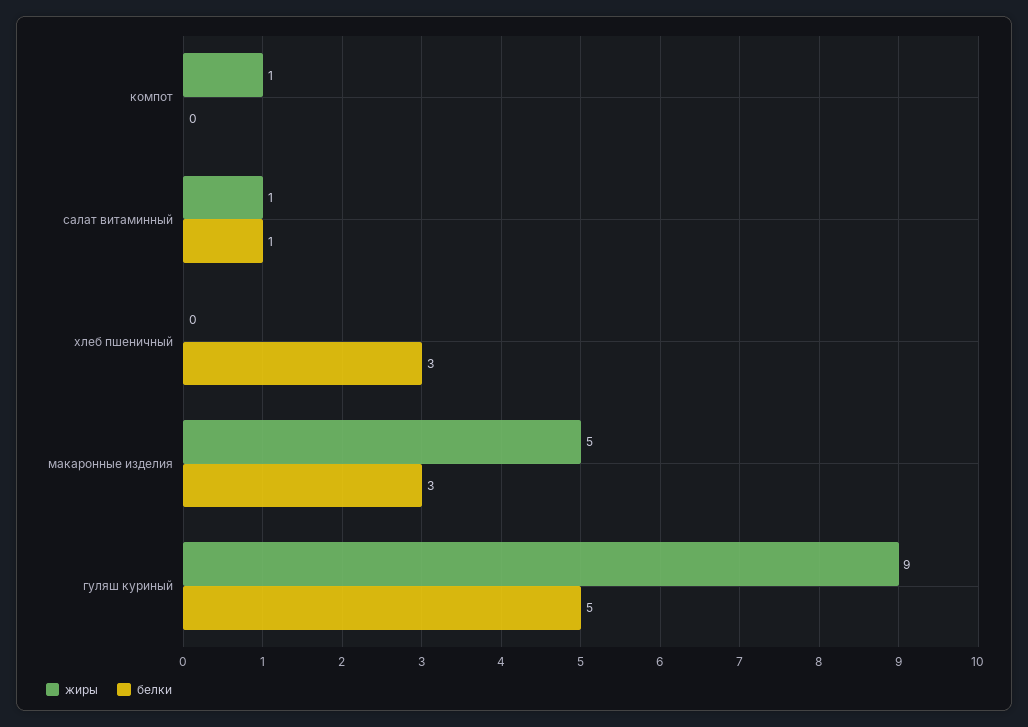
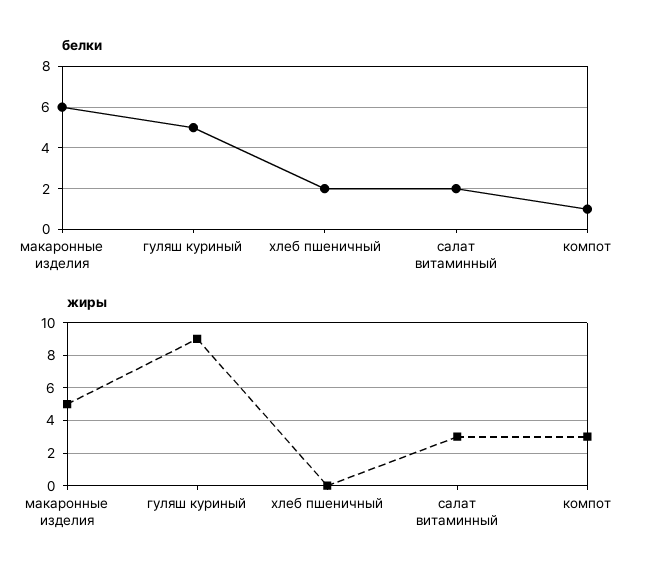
  {
    "жиры": {
-     "компот": 1,
+     "компот": 3,
-     "салат витаминный": 1,
+     "салат витаминный": 3,
      "хлеб пшеничный": 0,
      "макаронные изделия": 5,
      "гуляш куриный": 9
    },
    "белки": {
-     "компот": 0,
+     "компот": 1,
-     "салат витаминный": 1,
+     "салат витаминный": 2,
-     "хлеб пшеничный": 3,
+     "хлеб пшеничный": 2,
-     "макаронные изделия": 3,
+     "макаронные изделия": 6,
      "гуляш куриный": 5
    }
  }

